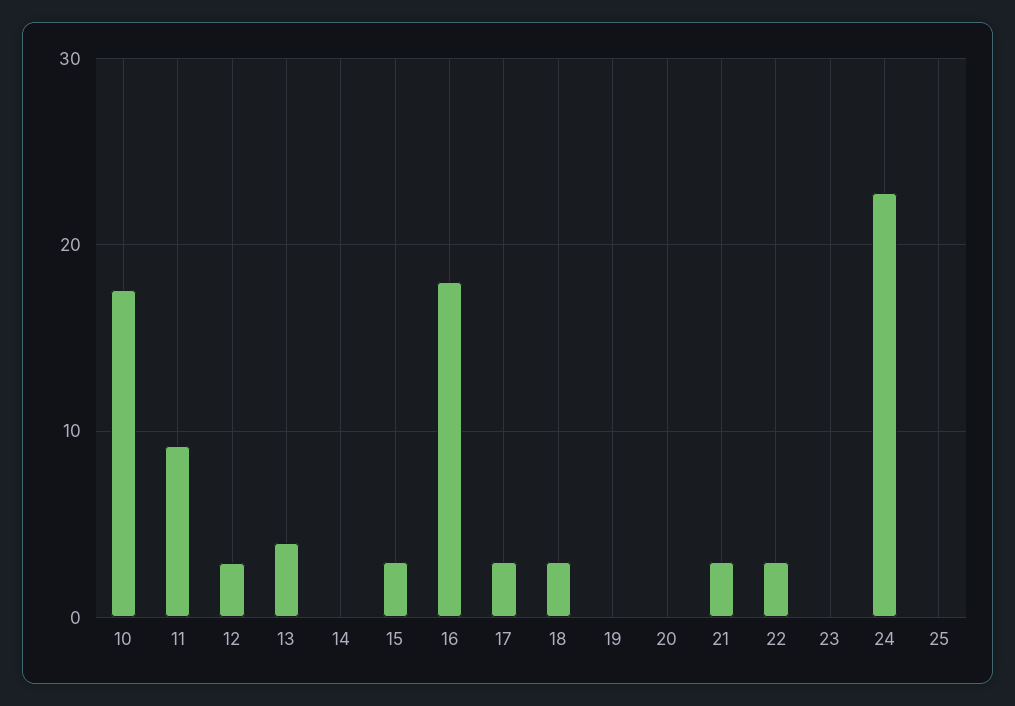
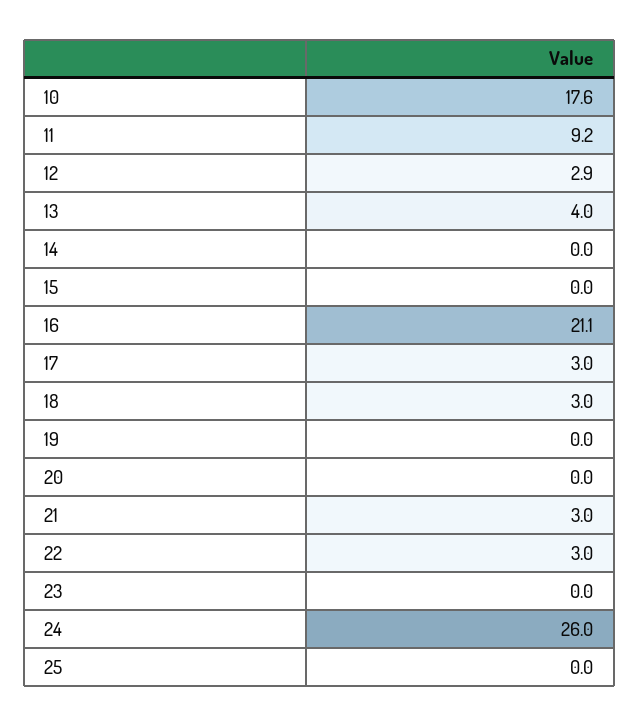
  {
    "10": 17.6,
    "11": 9.2,
    "12": 2.9,
    "13": 4,
    "14": 0,
-   "15": 3,
+   "15": 0,
-   "16": 18,
+   "16": 21.1,
    "17": 3,
    "18": 3,
    "19": 0,
    "20": 0,
    "21": 3,
    "22": 3,
    "23": 0,
-   "24": 23,
+   "24": 26,
    "25": 0
  }

